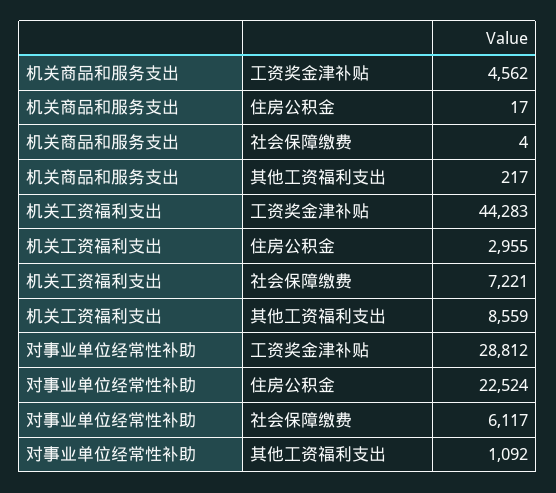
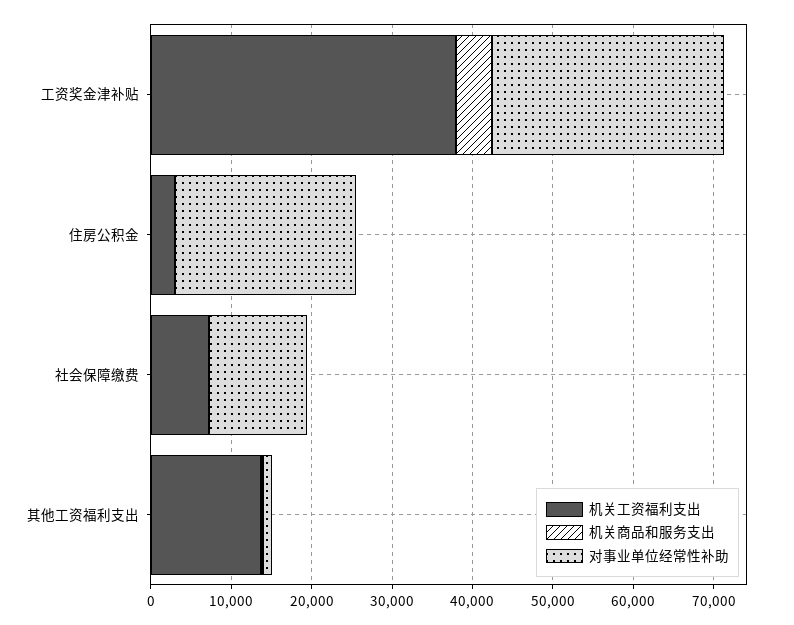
  {
    "机关商品和服务支出": {
      "工资奖金津补贴": 4562,
      "住房公积金": 17,
      "社会保障缴费": 4,
      "其他工资福利支出": 217
    },
    "机关工资福利支出": {
-     "工资奖金津补贴": 44283,
+     "工资奖金津补贴": 38000,
      "住房公积金": 2955,
      "社会保障缴费": 7221,
-     "其他工资福利支出": 8559
+     "其他工资福利支出": 14000
    },
    "对事业单位经常性补助": {
      "工资奖金津补贴": 28812,
      "住房公积金": 22524,
-     "社会保障缴费": 6117,
+     "社会保障缴费": 12000,
      "其他工资福利支出": 1092
    }
  }

